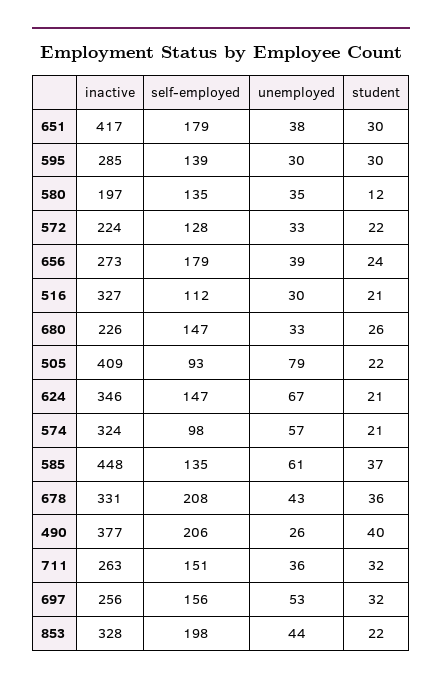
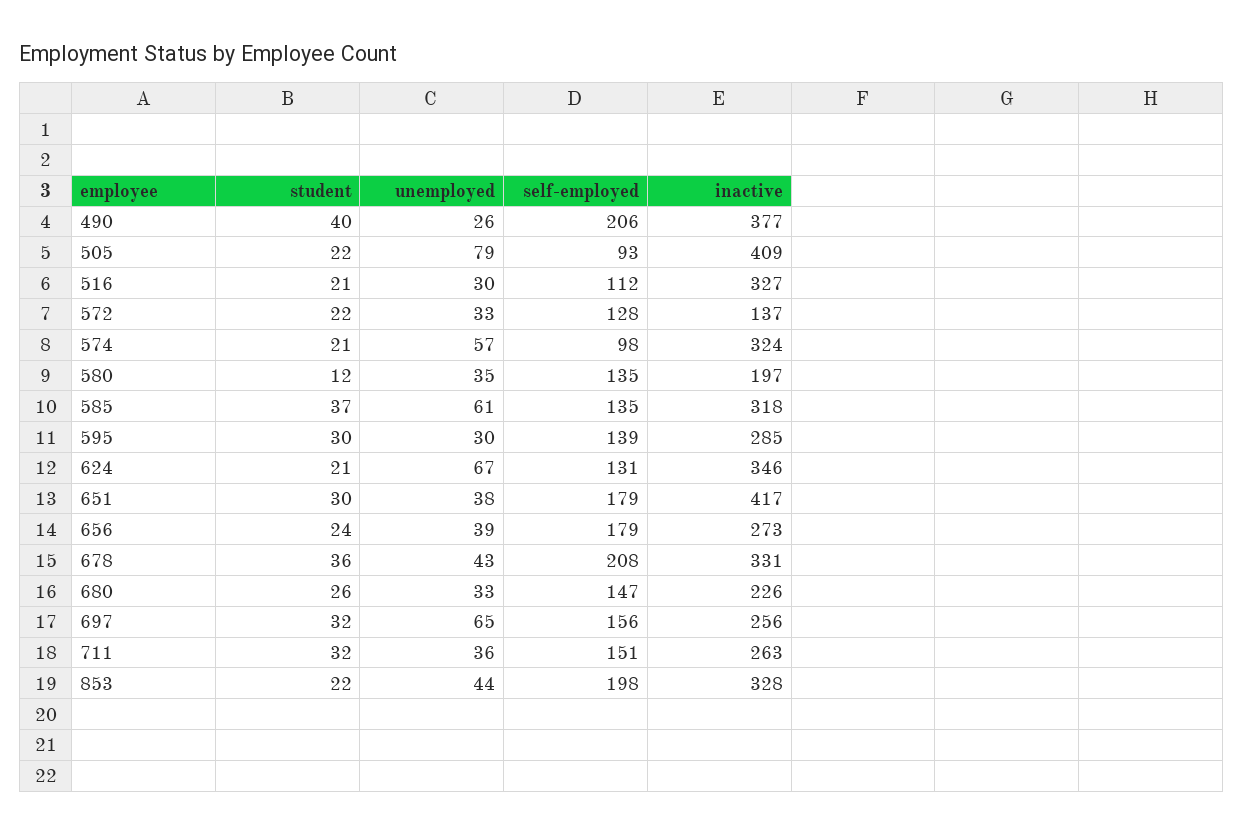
  {
    "inactive": {
      "651": 417,
      "595": 285,
      "580": 197,
-     "572": 224,
+     "572": 137,
      "656": 273,
      "516": 327,
      "680": 226,
      "505": 409,
      "624": 346,
      "574": 324,
-     "585": 448,
+     "585": 318,
      "678": 331,
      "490": 377,
      "711": 263,
      "697": 256,
      "853": 328
    },
    "self-employed": {
      "651": 179,
      "595": 139,
      "580": 135,
      "572": 128,
      "656": 179,
      "516": 112,
      "680": 147,
      "505": 93,
-     "624": 147,
+     "624": 131,
      "574": 98,
      "585": 135,
      "678": 208,
      "490": 206,
      "711": 151,
      "697": 156,
      "853": 198
    },
    "unemployed": {
      "651": 38,
      "595": 30,
      "580": 35,
      "572": 33,
      "656": 39,
      "516": 30,
      "680": 33,
      "505": 79,
      "624": 67,
      "574": 57,
      "585": 61,
      "678": 43,
      "490": 26,
      "711": 36,
-     "697": 53,
+     "697": 65,
      "853": 44
    },
    "student": {
      "651": 30,
      "595": 30,
      "580": 12,
      "572": 22,
      "656": 24,
      "516": 21,
      "680": 26,
      "505": 22,
      "624": 21,
      "574": 21,
      "585": 37,
      "678": 36,
      "490": 40,
      "711": 32,
      "697": 32,
      "853": 22
    }
  }

